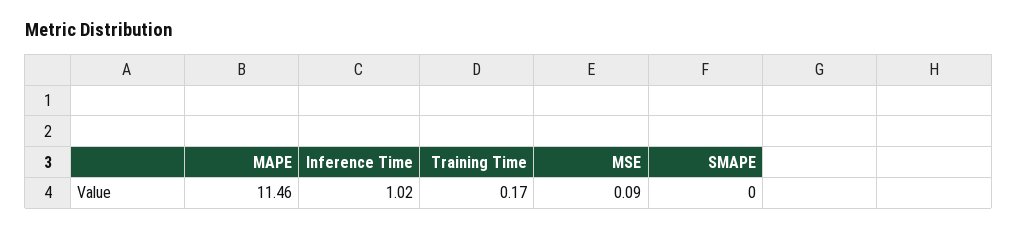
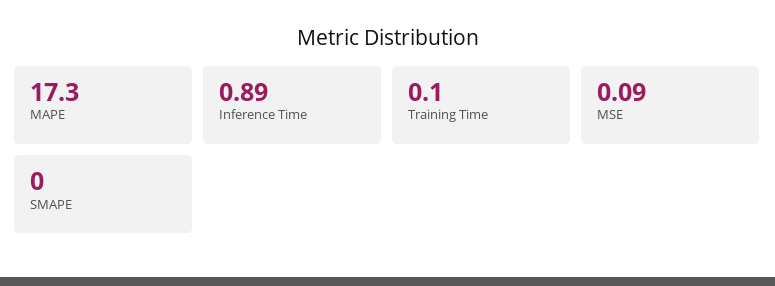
  {
-   "MAPE": 11.46,
+   "MAPE": 17.3,
-   "Inference Time": 1.02,
+   "Inference Time": 0.89,
-   "Training Time": 0.17,
+   "Training Time": 0.1,
    "MSE": 0.09,
    "SMAPE": 0
  }

